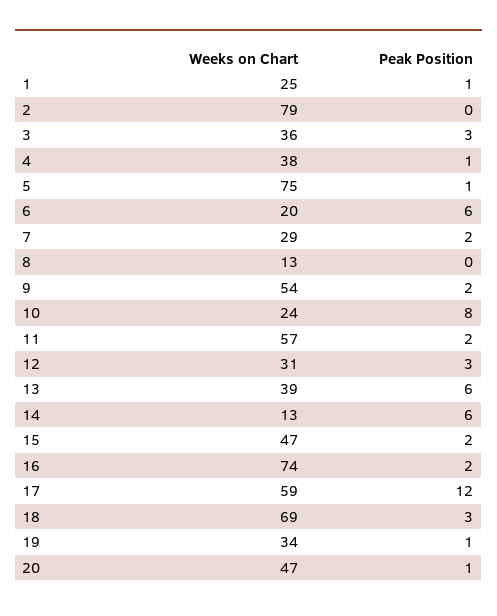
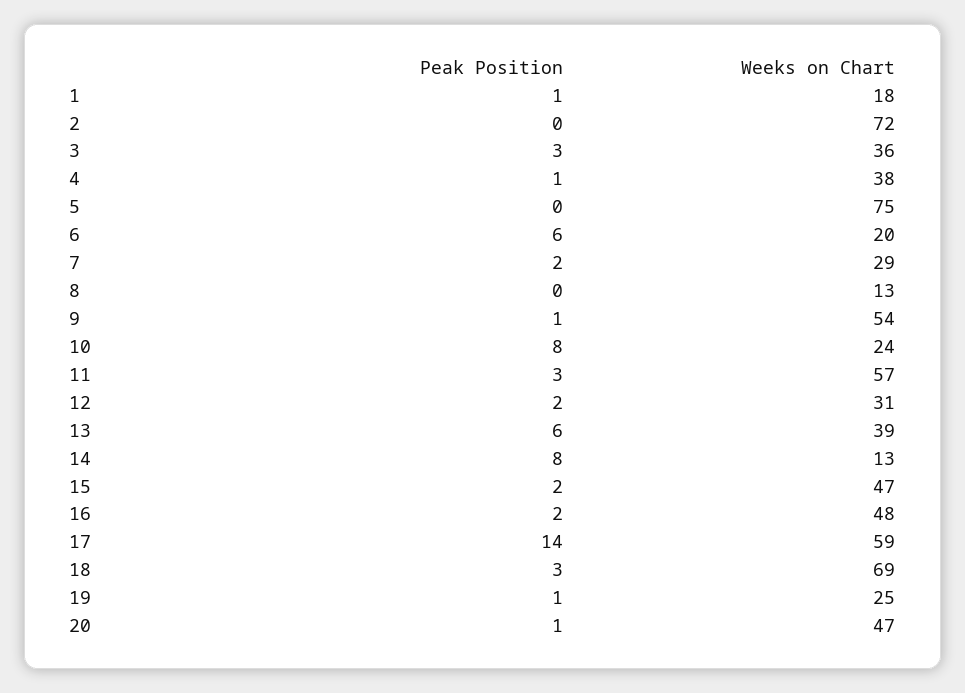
  {
    "Weeks on Chart": {
-     "1": 25,
+     "1": 18,
-     "2": 79,
+     "2": 72,
      "3": 36,
      "4": 38,
      "5": 75,
      "6": 20,
      "7": 29,
      "8": 13,
      "9": 54,
      "10": 24,
      "11": 57,
      "12": 31,
      "13": 39,
      "14": 13,
      "15": 47,
-     "16": 74,
+     "16": 48,
      "17": 59,
      "18": 69,
-     "19": 34,
+     "19": 25,
      "20": 47
    },
    "Peak Position": {
      "1": 1,
      "2": 0,
      "3": 3,
      "4": 1,
-     "5": 1,
+     "5": 0,
      "6": 6,
      "7": 2,
      "8": 0,
-     "9": 2,
+     "9": 1,
      "10": 8,
-     "11": 2,
+     "11": 3,
-     "12": 3,
+     "12": 2,
      "13": 6,
-     "14": 6,
+     "14": 8,
      "15": 2,
      "16": 2,
-     "17": 12,
+     "17": 14,
      "18": 3,
      "19": 1,
      "20": 1
    }
  }

